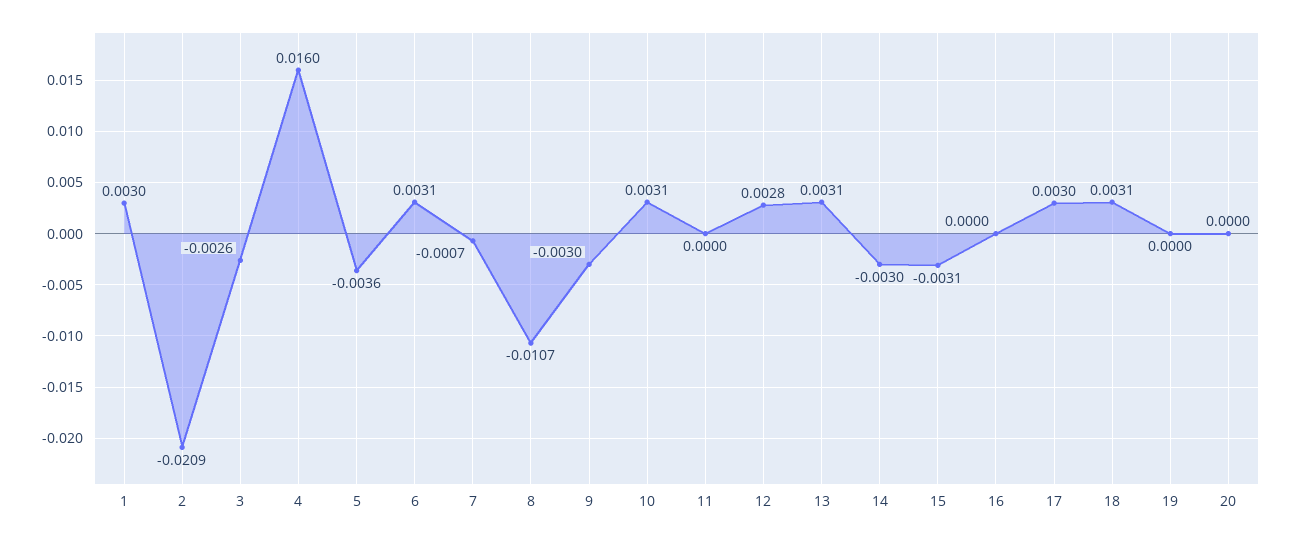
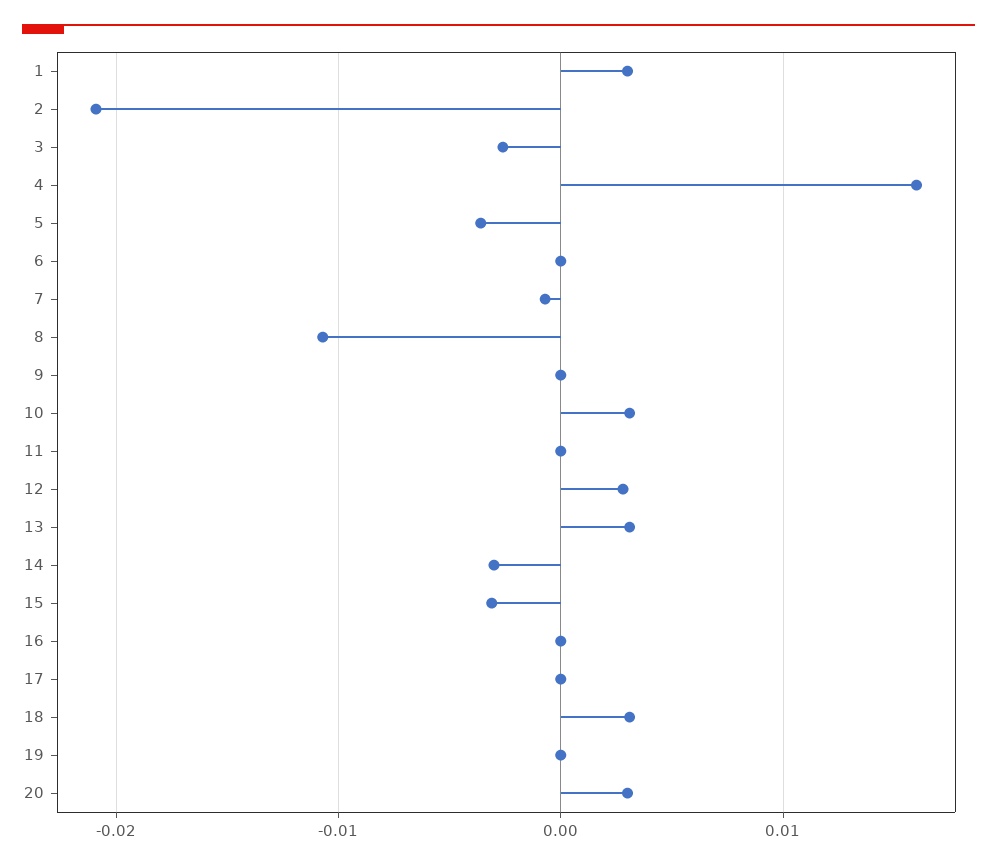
  {
    "1": 0.003,
    "2": -0.0209,
    "3": -0.0026,
    "4": 0.016,
    "5": -0.0036,
-   "6": 0.0031,
+   "6": 0,
    "7": -0.0007,
    "8": -0.0107,
-   "9": -0.003,
+   "9": 0,
    "10": 0.0031,
    "11": 0,
    "12": 0.0028,
    "13": 0.0031,
    "14": -0.003,
    "15": -0.0031,
    "16": 0,
-   "17": 0.003,
+   "17": 0,
    "18": 0.0031,
    "19": 0,
-   "20": 0
+   "20": 0.003
  }

